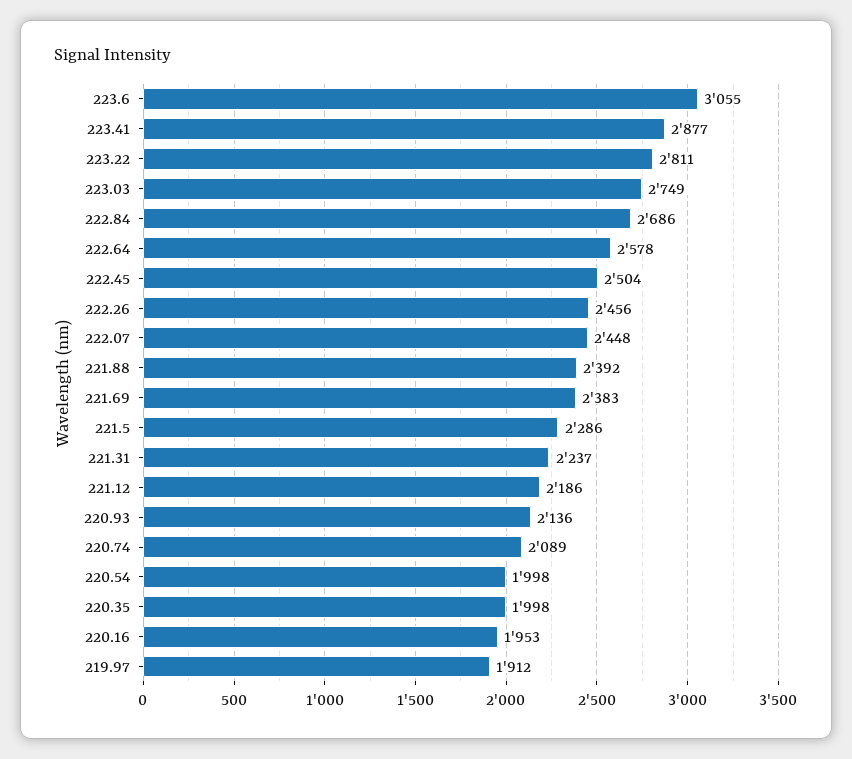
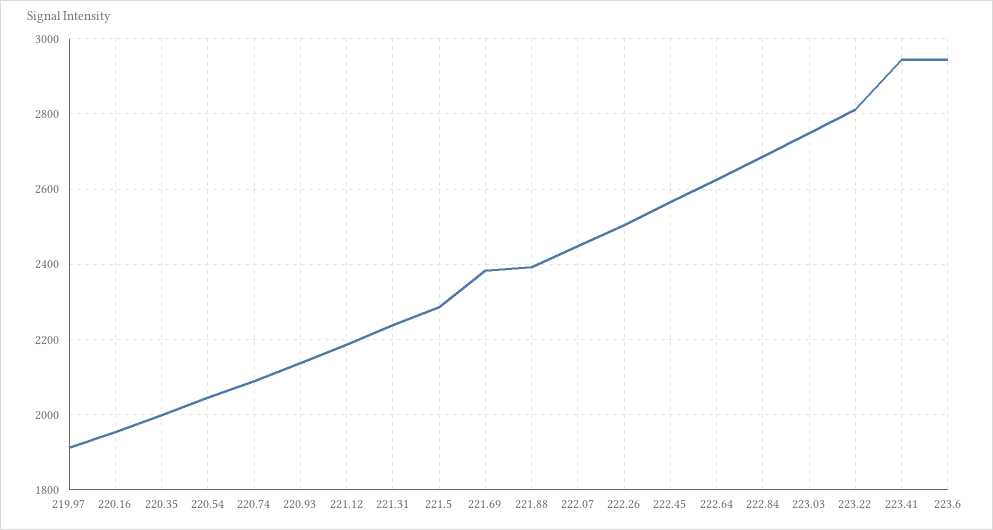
  {
-   "223.6": 3055,
+   "223.6": 2940,
-   "223.41": 2877,
+   "223.41": 2940,
    "223.22": 2811,
    "223.03": 2749,
    "222.84": 2686,
-   "222.64": 2578,
+   "222.64": 2620,
-   "222.45": 2504,
+   "222.45": 2560,
-   "222.26": 2456,
+   "222.26": 2500,
    "222.07": 2448,
    "221.88": 2392,
    "221.69": 2383,
    "221.5": 2286,
    "221.31": 2237,
    "221.12": 2186,
    "220.93": 2136,
    "220.74": 2089,
-   "220.54": 1998,
+   "220.54": 2040,
    "220.35": 1998,
    "220.16": 1953,
    "219.97": 1912
  }

